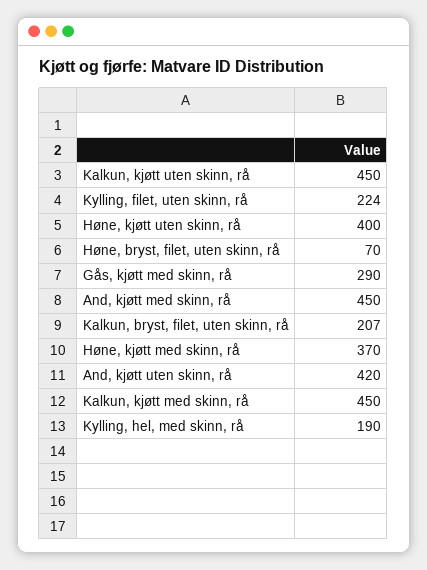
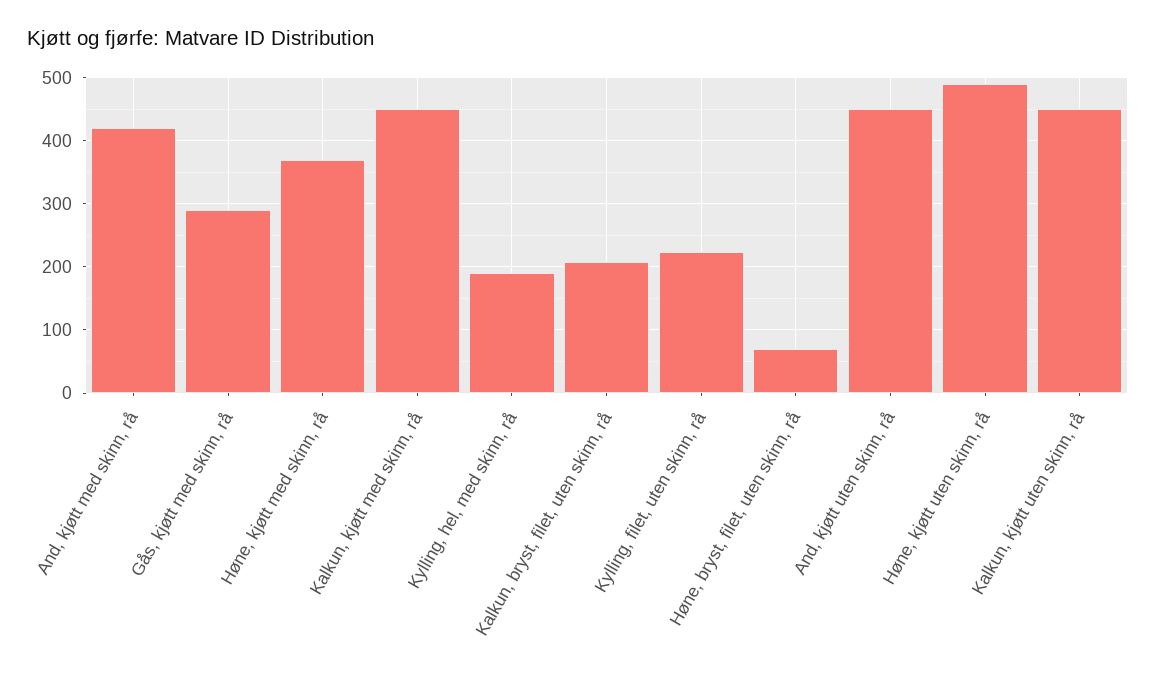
  {
    "Kalkun, kjøtt uten skinn, rå": 450,
    "Kylling, filet, uten skinn, rå": 224,
-   "Høne, kjøtt uten skinn, rå": 400,
+   "Høne, kjøtt uten skinn, rå": 490,
    "Høne, bryst, filet, uten skinn, rå": 70,
    "Gås, kjøtt med skinn, rå": 290,
-   "And, kjøtt med skinn, rå": 450,
+   "And, kjøtt med skinn, rå": 420,
    "Kalkun, bryst, filet, uten skinn, rå": 207,
    "Høne, kjøtt med skinn, rå": 370,
-   "And, kjøtt uten skinn, rå": 420,
+   "And, kjøtt uten skinn, rå": 450,
    "Kalkun, kjøtt med skinn, rå": 450,
    "Kylling, hel, med skinn, rå": 190
  }

